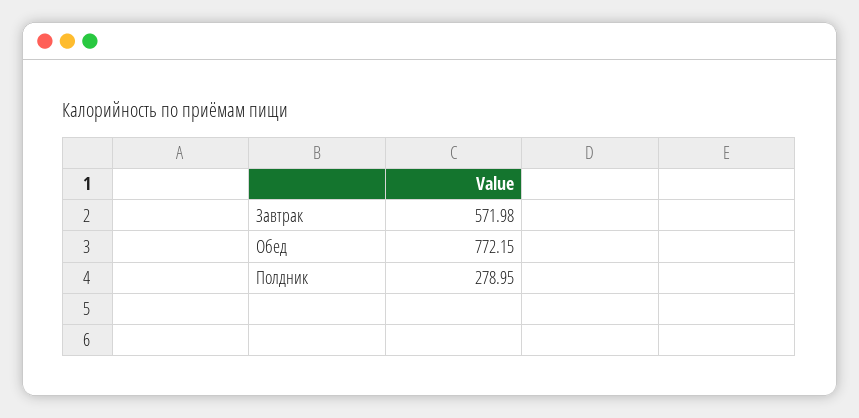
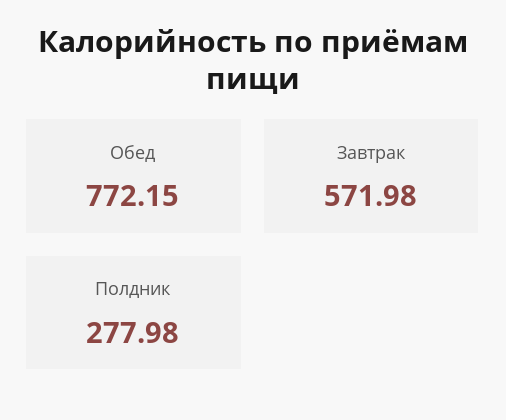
  {
    "Завтрак": 571.98,
    "Обед": 772.15,
-   "Полдник": 278.95
+   "Полдник": 277.98
  }

